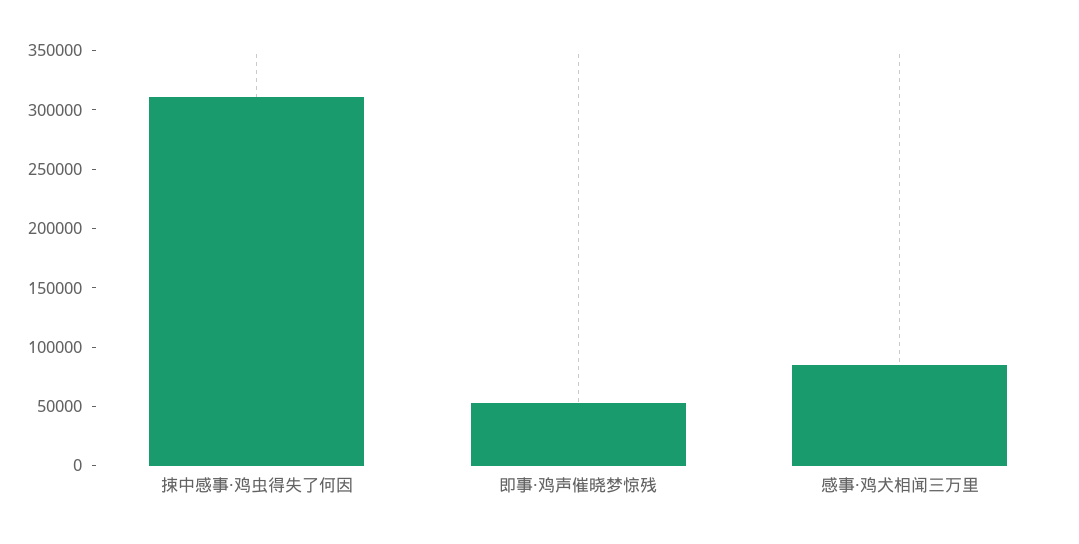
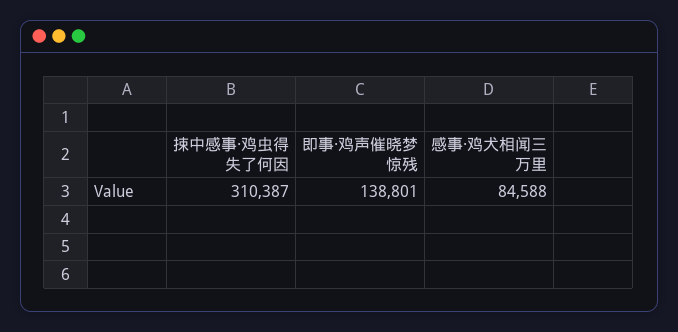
  {
    "捒中感事·鸡虫得失了何因": 310387,
-   "即事·鸡声催晓梦惊残": 50000,
+   "即事·鸡声催晓梦惊残": 138801,
    "感事·鸡犬相闻三万里": 84588
  }

